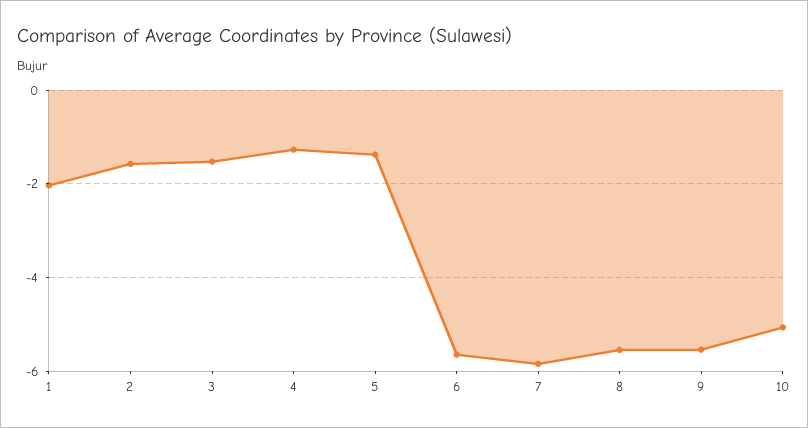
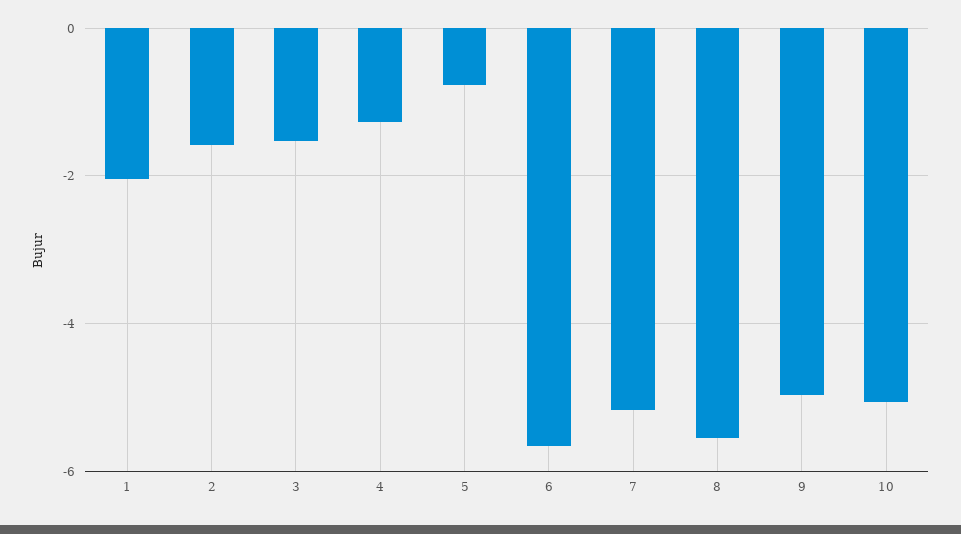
  {
    "1": -2,
    "2": -1.6,
    "3": -1.6,
    "4": -1.2,
-   "5": -1.4,
+   "5": -0.8,
    "6": -5.6,
-   "7": -5.8,
+   "7": -5.2,
    "8": -5.6,
-   "9": -5.6,
+   "9": -5,
    "10": -5
  }

